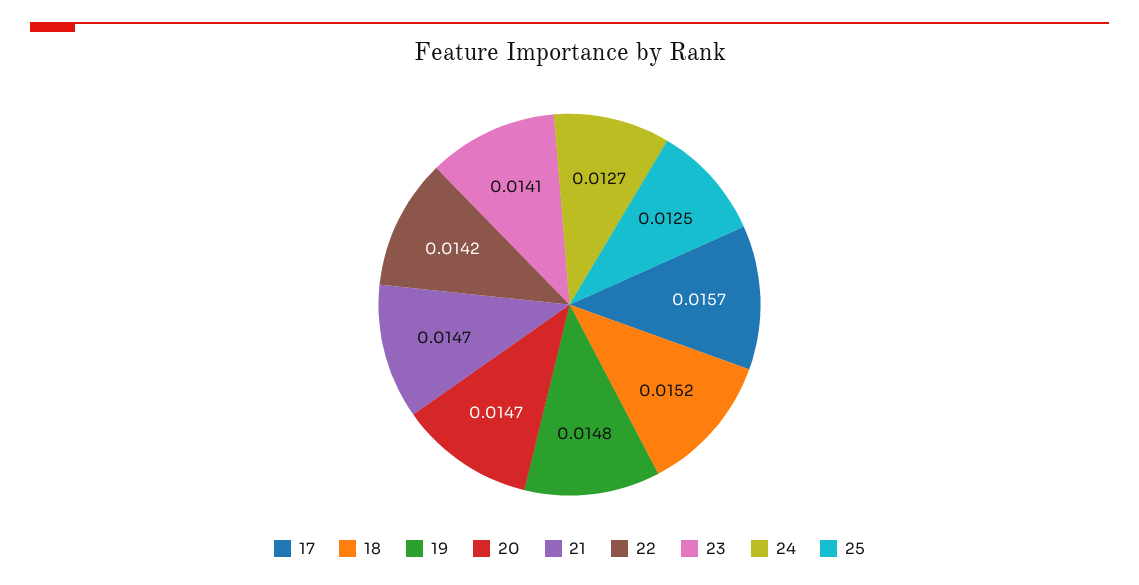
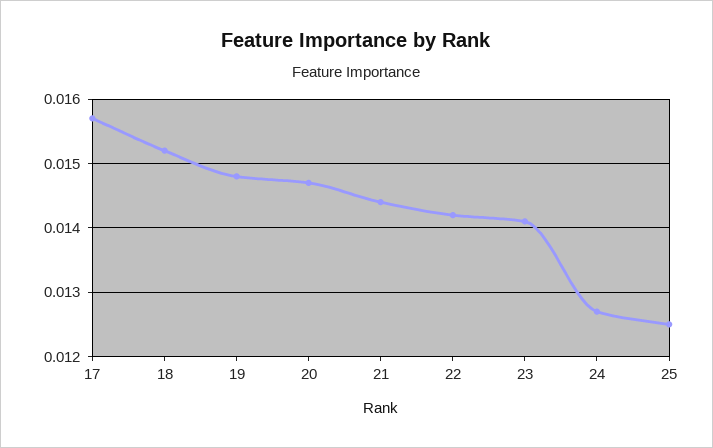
  {
    "17": 0.0157,
    "18": 0.0152,
    "19": 0.0148,
    "20": 0.0147,
-   "21": 0.0147,
+   "21": 0.0144,
    "22": 0.0142,
    "23": 0.0141,
    "24": 0.0127,
    "25": 0.0125
  }

